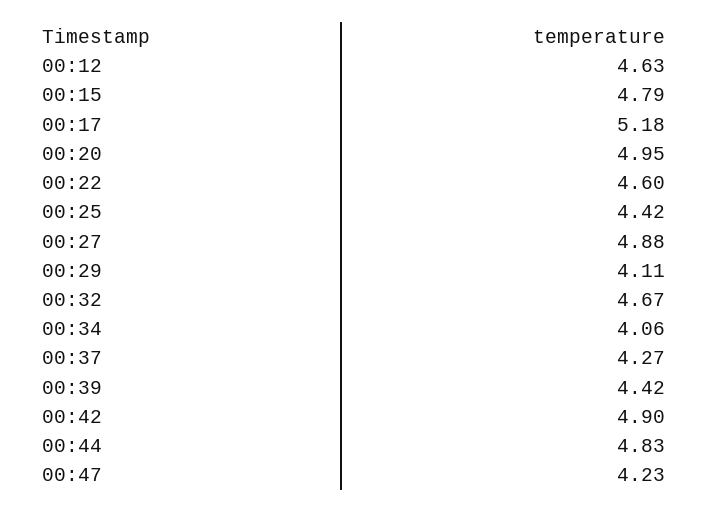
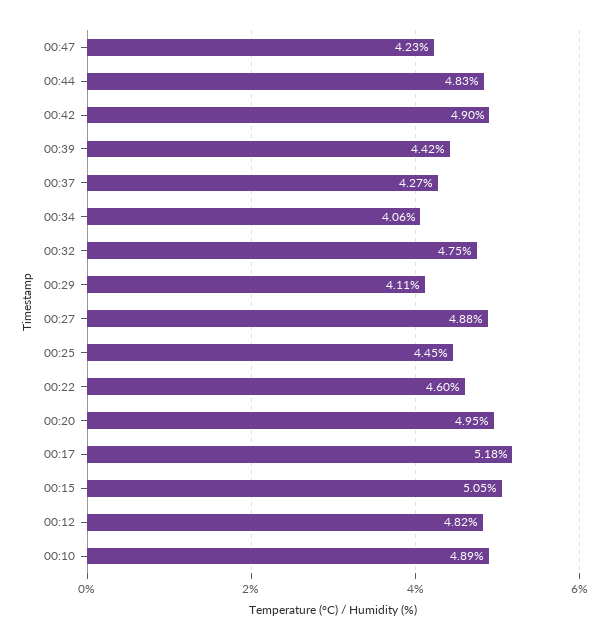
  {
-   "00:12": 4.63,
+   "00:12": 4.82,
-   "00:15": 4.79,
+   "00:15": 5.05,
    "00:17": 5.18,
    "00:20": 4.95,
    "00:22": 4.6,
-   "00:25": 4.42,
+   "00:25": 4.45,
    "00:27": 4.88,
    "00:29": 4.11,
-   "00:32": 4.67,
+   "00:32": 4.75,
    "00:34": 4.06,
    "00:37": 4.27,
    "00:39": 4.42,
    "00:42": 4.9,
    "00:44": 4.83,
-   "00:47": 4.23
+   "00:47": 4.23,
+   "00:10": 4.89
  }

